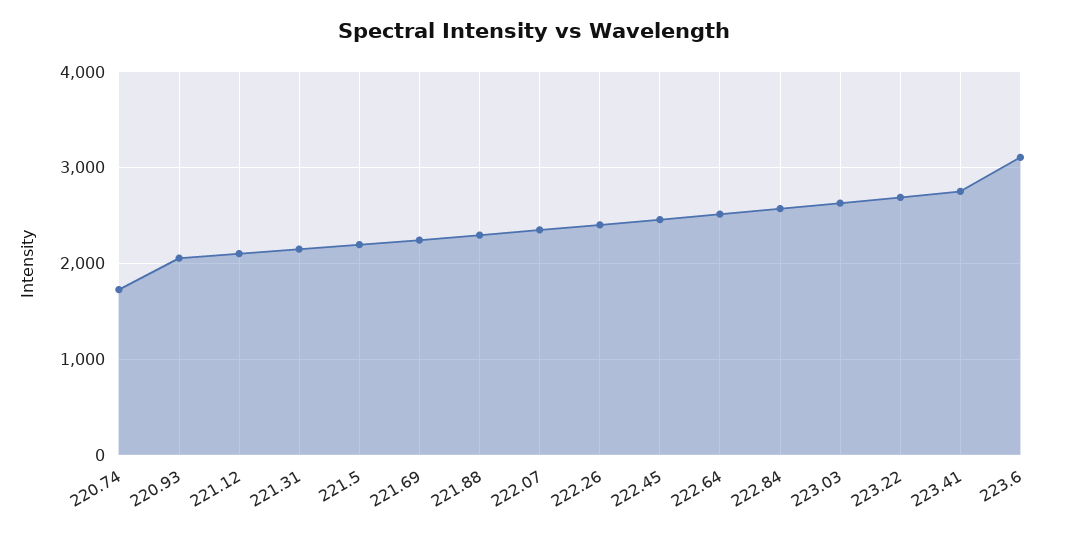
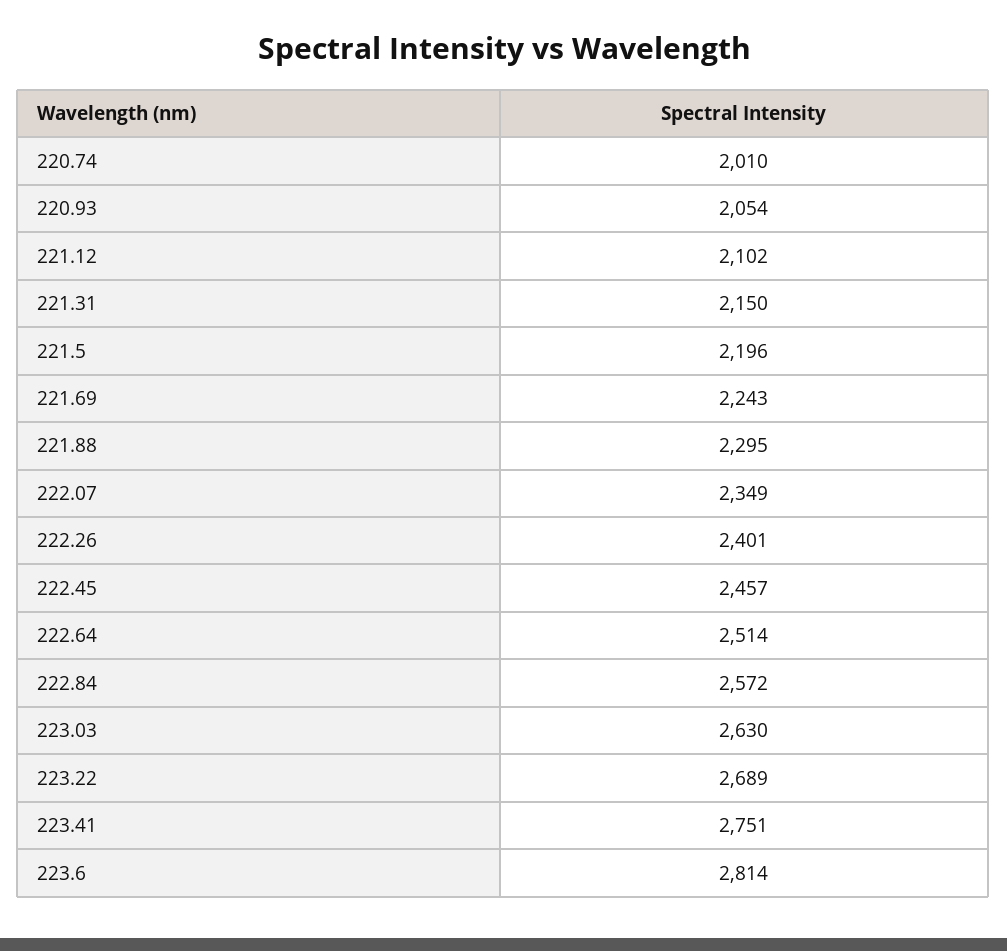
  {
-   "220.74": 1700,
+   "220.74": 2010,
    "220.93": 2054,
    "221.12": 2102,
    "221.31": 2150,
    "221.5": 2196,
    "221.69": 2243,
    "221.88": 2295,
    "222.07": 2349,
    "222.26": 2401,
    "222.45": 2457,
    "222.64": 2514,
    "222.84": 2572,
    "223.03": 2630,
    "223.22": 2689,
    "223.41": 2751,
-   "223.6": 3100
+   "223.6": 2814
  }

